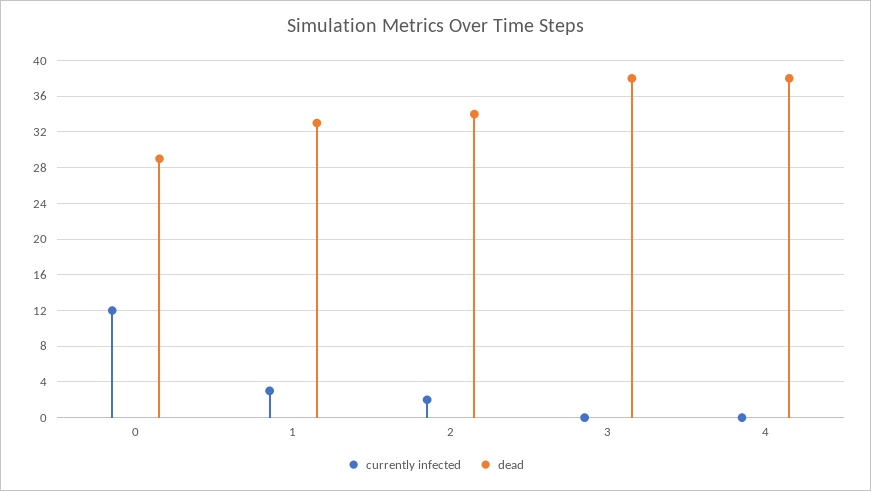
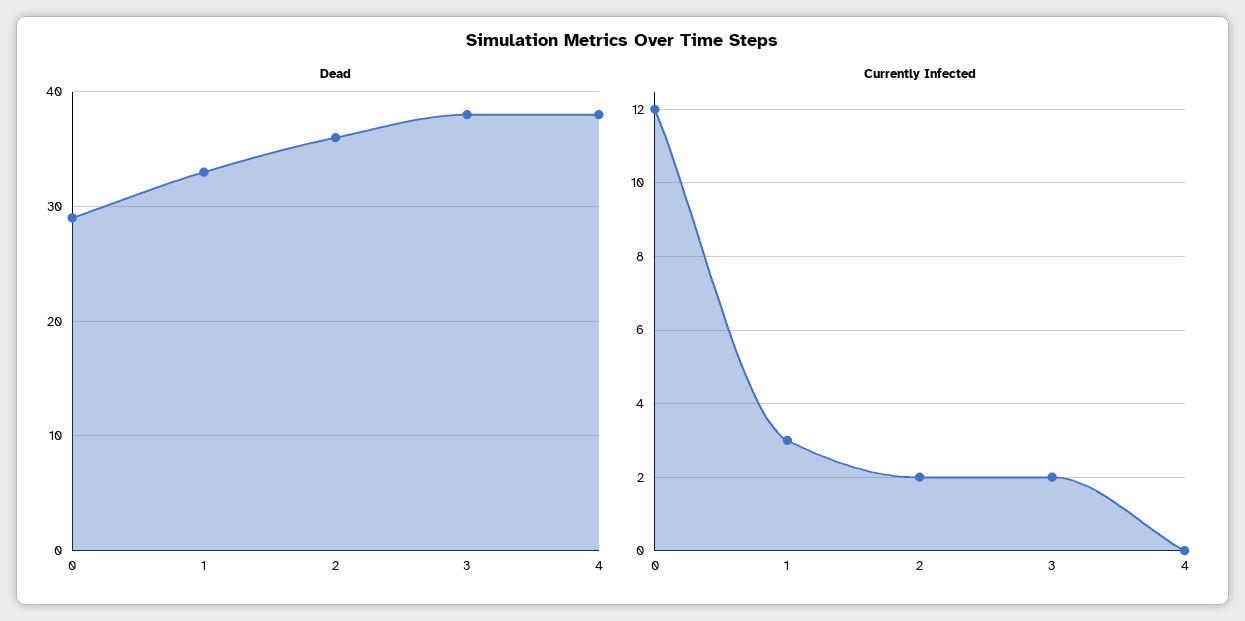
  {
    "currently infected": {
      "0": 12,
      "1": 3,
      "2": 2,
-     "3": 0,
+     "3": 2,
      "4": 0
    },
    "dead": {
      "0": 29,
      "1": 33,
-     "2": 34,
+     "2": 36,
      "3": 38,
      "4": 38
    }
  }

